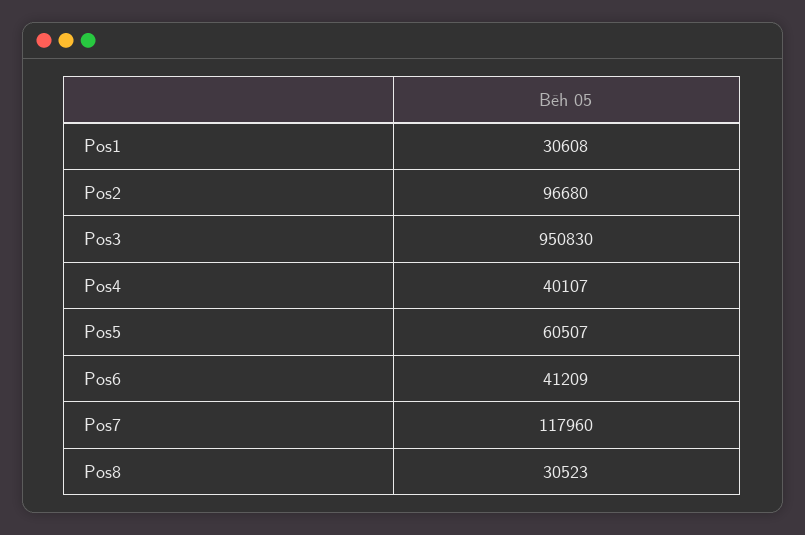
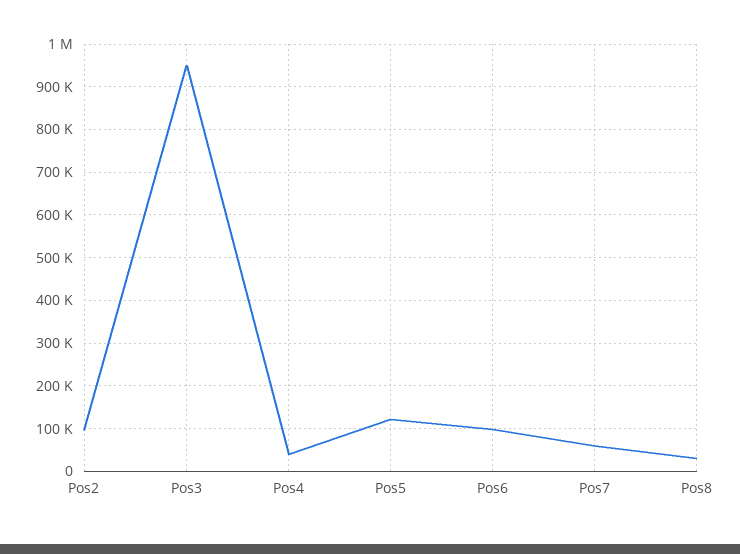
  {
-   "Pos1": 30608,
    "Pos2": 96680,
    "Pos3": 950830,
    "Pos4": 40107,
-   "Pos5": 60507,
+   "Pos5": 120000,
-   "Pos6": 41209,
+   "Pos6": 100000,
-   "Pos7": 117960,
+   "Pos7": 60000,
    "Pos8": 30523
  }

